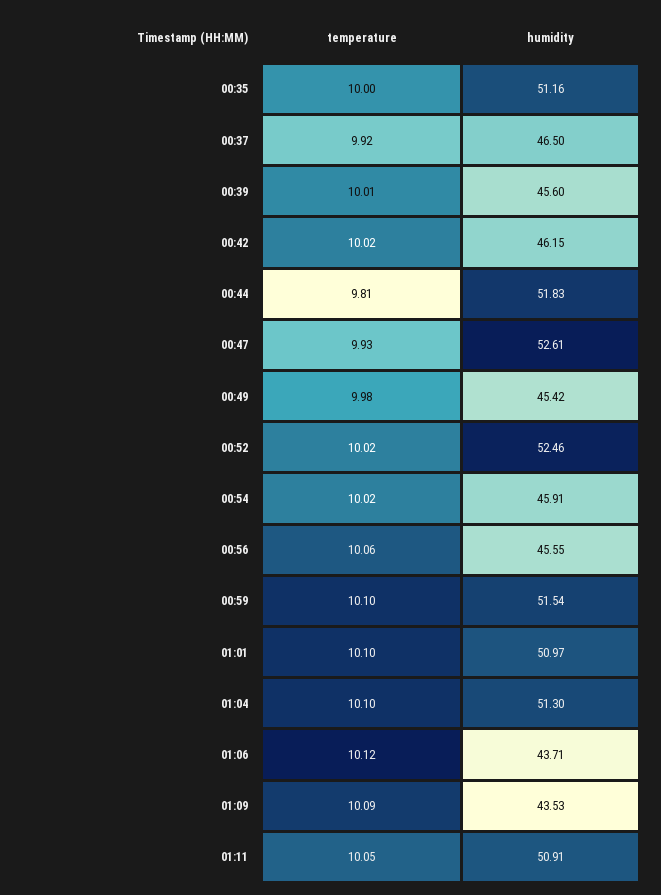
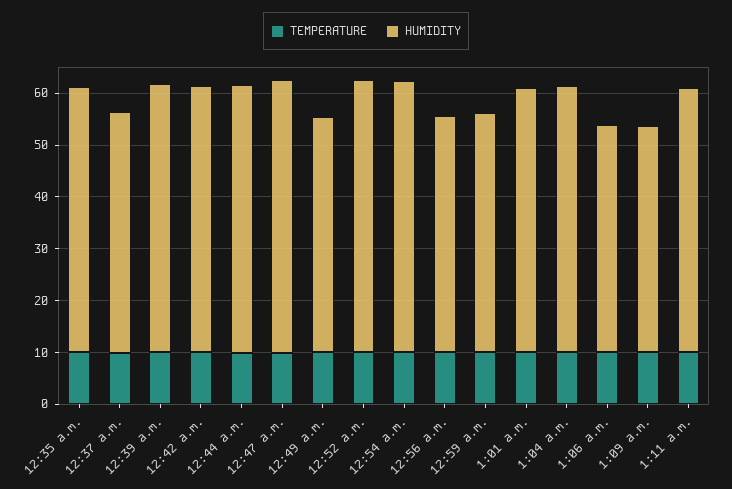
  {
    "temperature": {
      "00:35": 10,
      "00:37": 9.92,
      "00:39": 10.01,
      "00:42": 10.02,
      "00:44": 9.81,
      "00:47": 9.93,
      "00:49": 9.98,
      "00:52": 10.02,
      "00:54": 10.02,
      "00:56": 10.06,
      "00:59": 10.1,
      "01:01": 10.1,
      "01:04": 10.1,
      "01:06": 10.12,
      "01:09": 10.09,
      "01:11": 10.05
    },
    "humidity": {
      "00:35": 51.16,
      "00:37": 46.5,
-     "00:39": 45.6,
+     "00:39": 52,
-     "00:42": 46.15,
+     "00:42": 52,
      "00:44": 51.83,
      "00:47": 52.61,
      "00:49": 45.42,
      "00:52": 52.46,
-     "00:54": 45.91,
+     "00:54": 52,
      "00:56": 45.55,
-     "00:59": 51.54,
+     "00:59": 46,
      "01:01": 50.97,
      "01:04": 51.3,
      "01:06": 43.71,
      "01:09": 43.53,
      "01:11": 50.91
    }
  }

